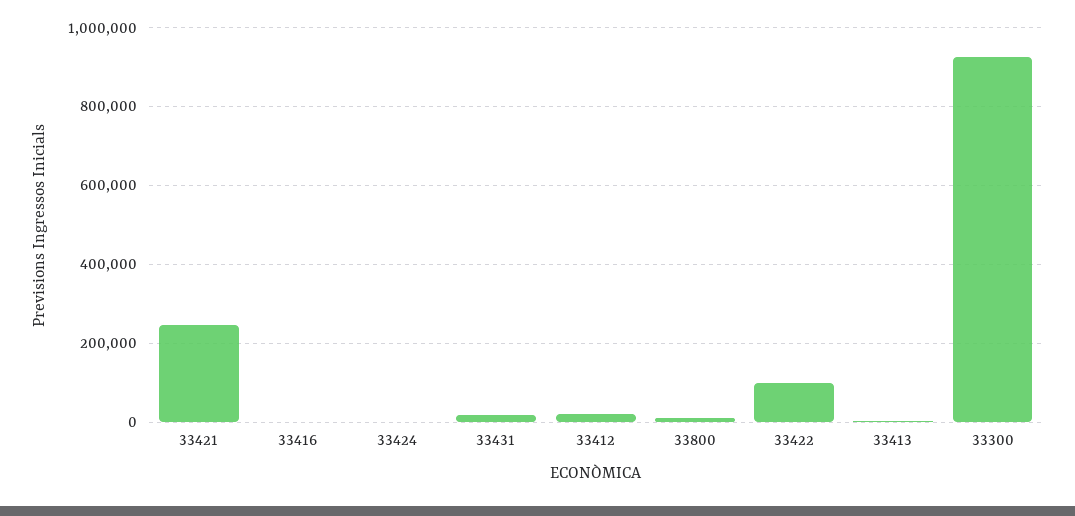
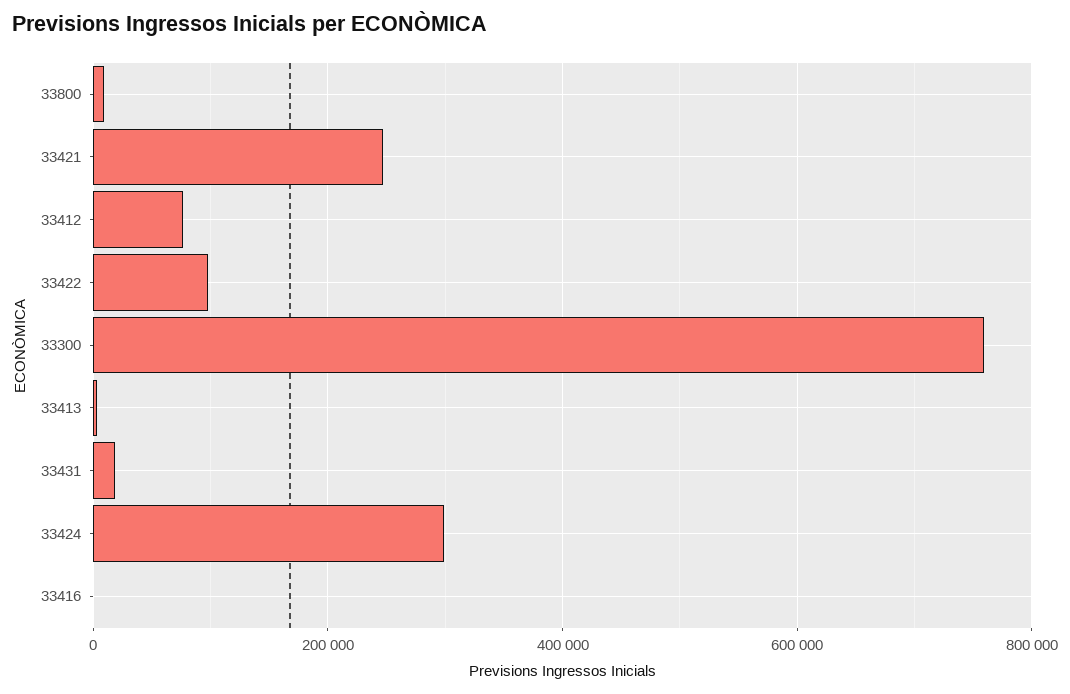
  {
    "33421": 240000,
    "33416": 0,
-   "33424": 0,
+   "33424": 300000,
    "33431": 20000,
-   "33412": 20000,
+   "33412": 80000,
    "33800": 0,
    "33422": 100000,
    "33413": 0,
-   "33300": 920000
+   "33300": 760000
  }

